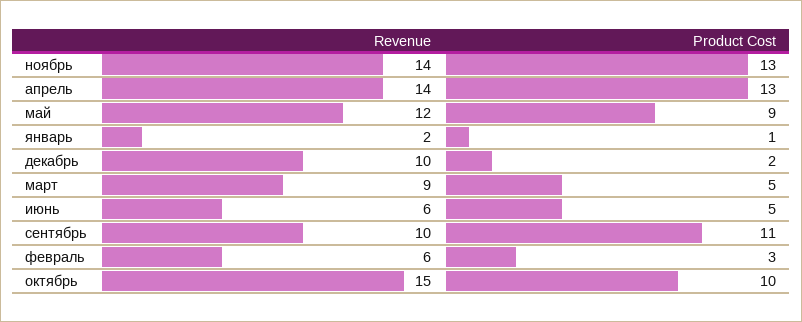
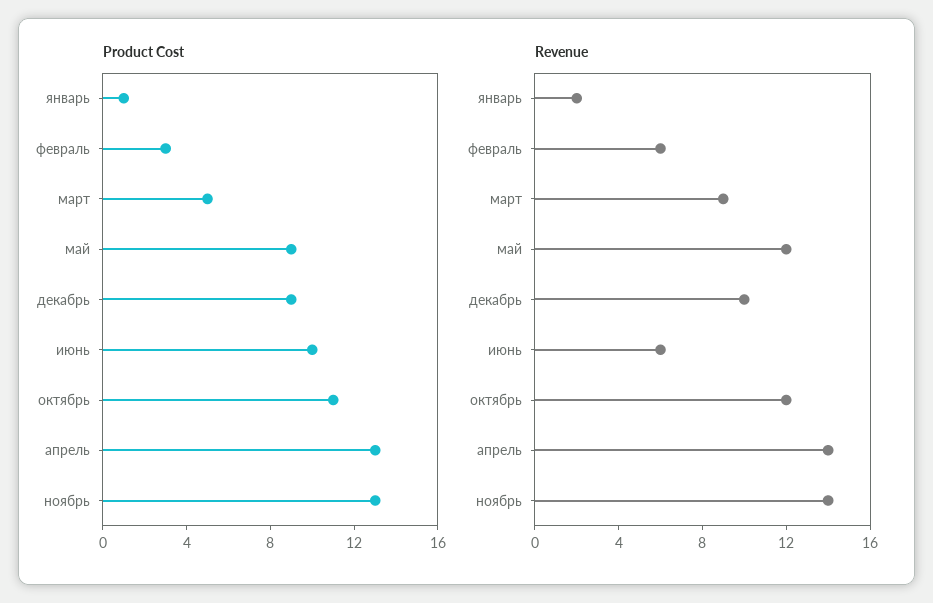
  {
    "Revenue": {
      "ноябрь": 14,
      "апрель": 14,
      "май": 12,
      "январь": 2,
      "декабрь": 10,
      "март": 9,
      "июнь": 6,
-     "сентябрь": 10,
      "февраль": 6,
-     "октябрь": 15
+     "октябрь": 12
    },
    "Product Cost": {
      "ноябрь": 13,
      "апрель": 13,
      "май": 9,
      "январь": 1,
-     "декабрь": 2,
+     "декабрь": 9,
      "март": 5,
-     "июнь": 5,
+     "июнь": 10,
-     "сентябрь": 11,
      "февраль": 3,
-     "октябрь": 10
+     "октябрь": 11
    }
  }

